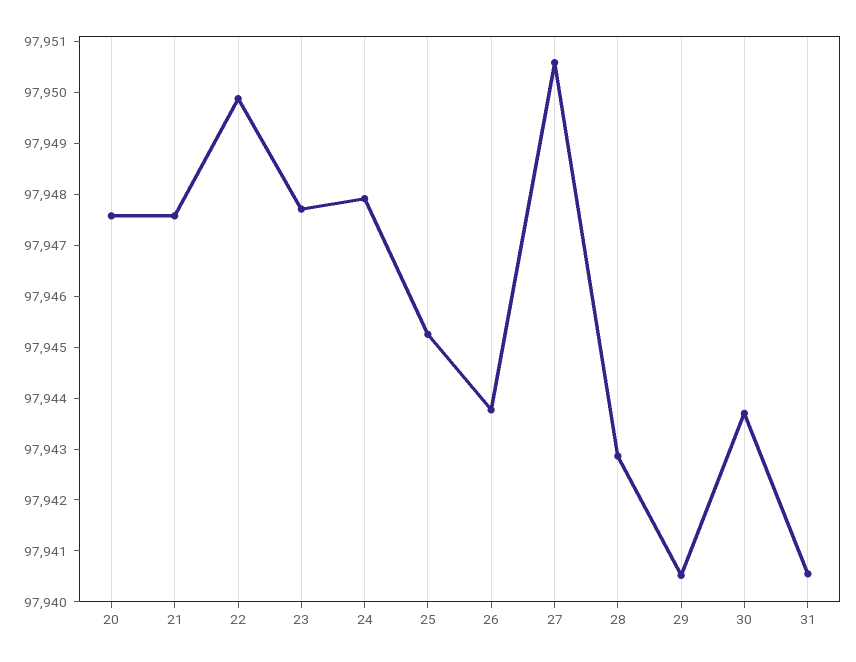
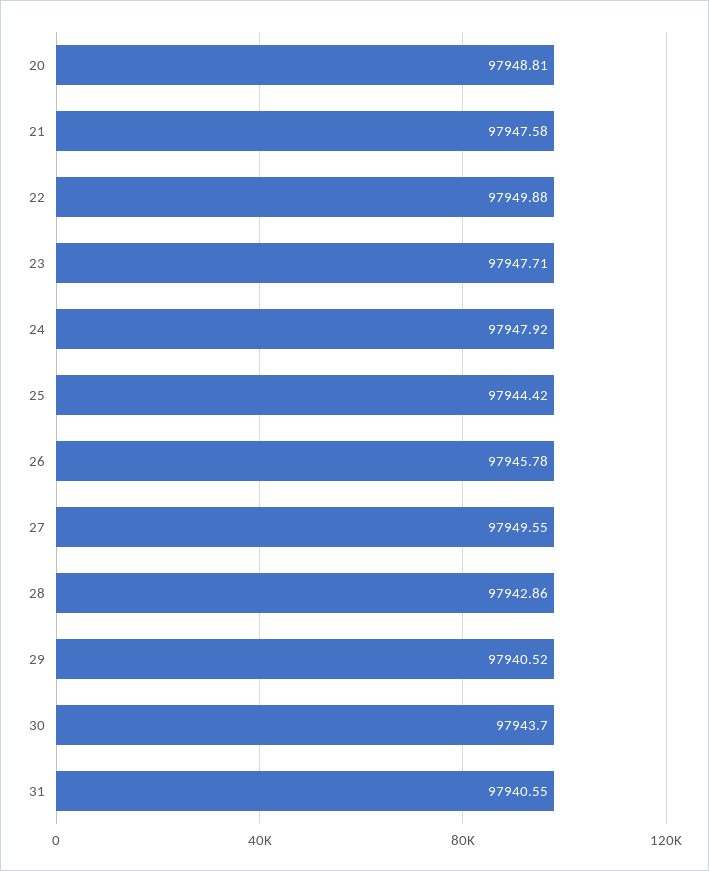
  {
-   "20": 97947.6,
+   "20": 97948.81,
    "21": 97947.58,
    "22": 97949.88,
    "23": 97947.71,
    "24": 97947.92,
-   "25": 97945.2,
+   "25": 97944.42,
-   "26": 97943.8,
+   "26": 97945.78,
-   "27": 97950.6,
+   "27": 97949.55,
    "28": 97942.86,
    "29": 97940.52,
    "30": 97943.7,
    "31": 97940.55
  }

